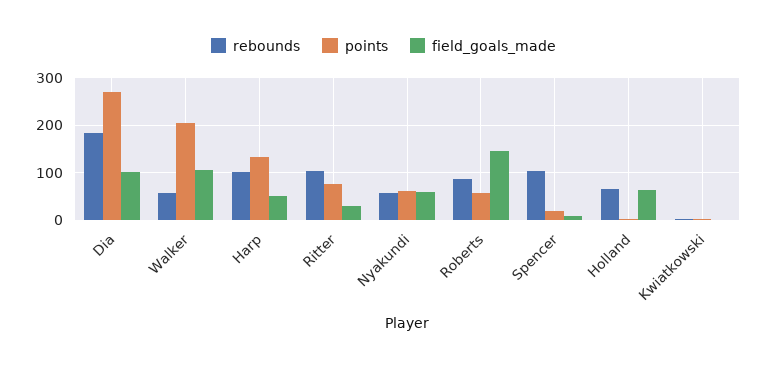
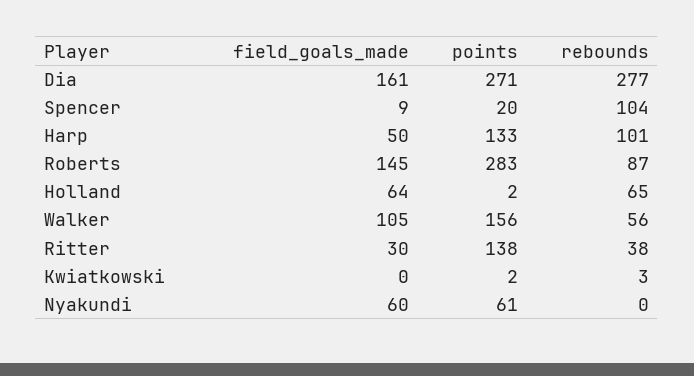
  {
    "rebounds": {
-     "Dia": 180,
+     "Dia": 277,
      "Walker": 56,
      "Harp": 101,
-     "Ritter": 100,
+     "Ritter": 38,
-     "Nyakundi": 60,
+     "Nyakundi": 0,
      "Roberts": 87,
      "Spencer": 104,
      "Holland": 65,
      "Kwiatkowski": 3
    },
    "points": {
      "Dia": 271,
-     "Walker": 200,
+     "Walker": 156,
      "Harp": 133,
-     "Ritter": 80,
+     "Ritter": 138,
      "Nyakundi": 61,
-     "Roberts": 60,
+     "Roberts": 283,
      "Spencer": 20,
      "Holland": 2,
      "Kwiatkowski": 2
    },
    "field_goals_made": {
-     "Dia": 100,
+     "Dia": 161,
      "Walker": 105,
      "Harp": 50,
      "Ritter": 30,
      "Nyakundi": 60,
      "Roberts": 145,
      "Spencer": 9,
      "Holland": 64,
      "Kwiatkowski": 0
    }
  }

